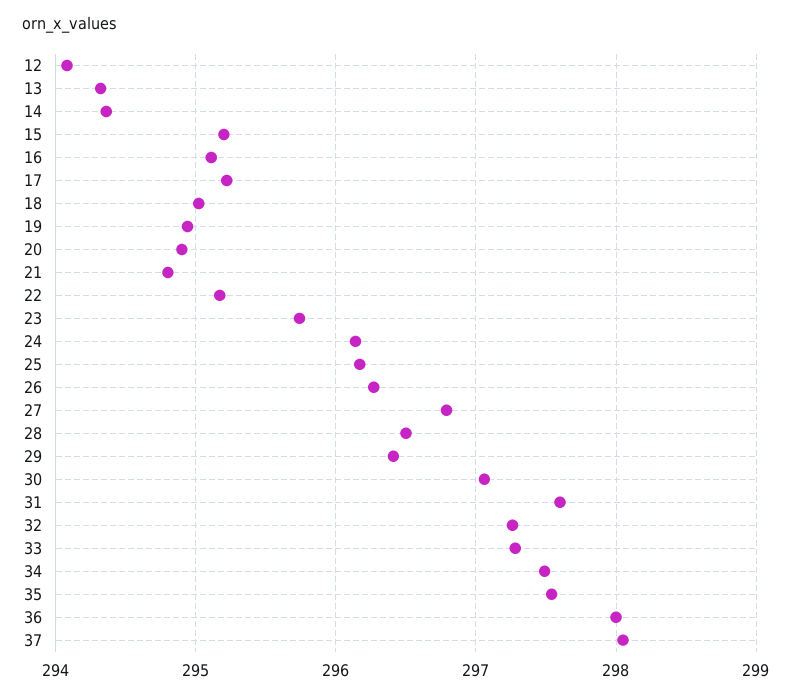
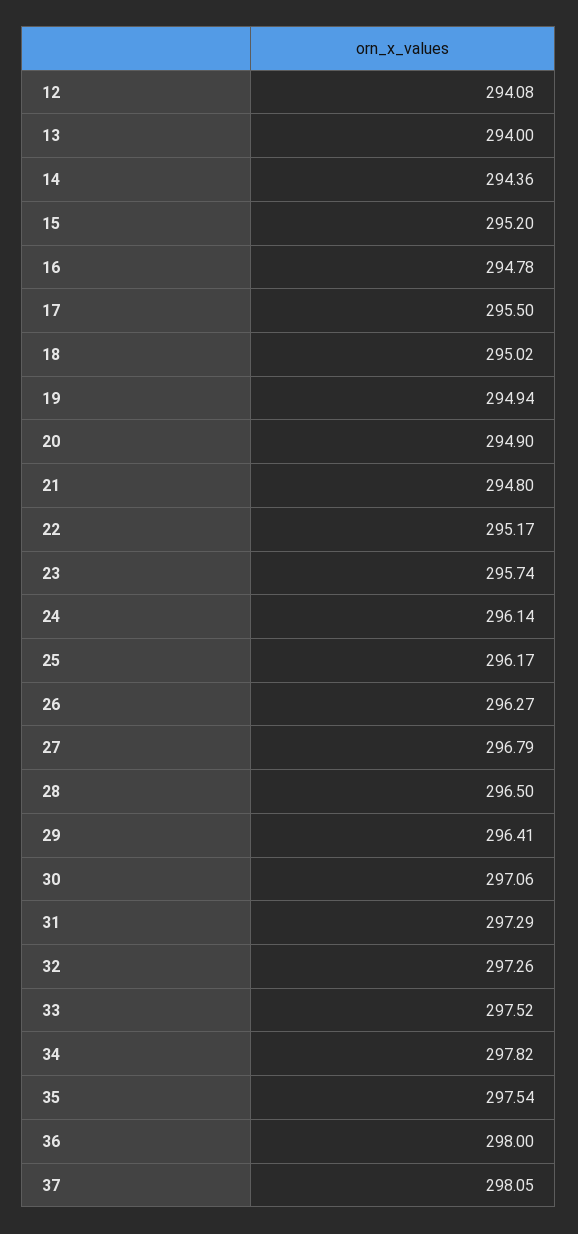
  {
    "12": 294.08,
-   "13": 294.3,
+   "13": 294,
    "14": 294.36,
    "15": 295.2,
-   "16": 295.1,
+   "16": 294.78,
-   "17": 295.2,
+   "17": 295.5,
    "18": 295.02,
    "19": 294.94,
    "20": 294.9,
    "21": 294.8,
    "22": 295.17,
    "23": 295.74,
    "24": 296.14,
    "25": 296.17,
    "26": 296.27,
    "27": 296.79,
    "28": 296.5,
    "29": 296.41,
    "30": 297.06,
-   "31": 297.6,
+   "31": 297.29,
    "32": 297.26,
-   "33": 297.3,
+   "33": 297.52,
-   "34": 297.5,
+   "34": 297.82,
    "35": 297.54,
    "36": 298,
    "37": 298.05
  }

